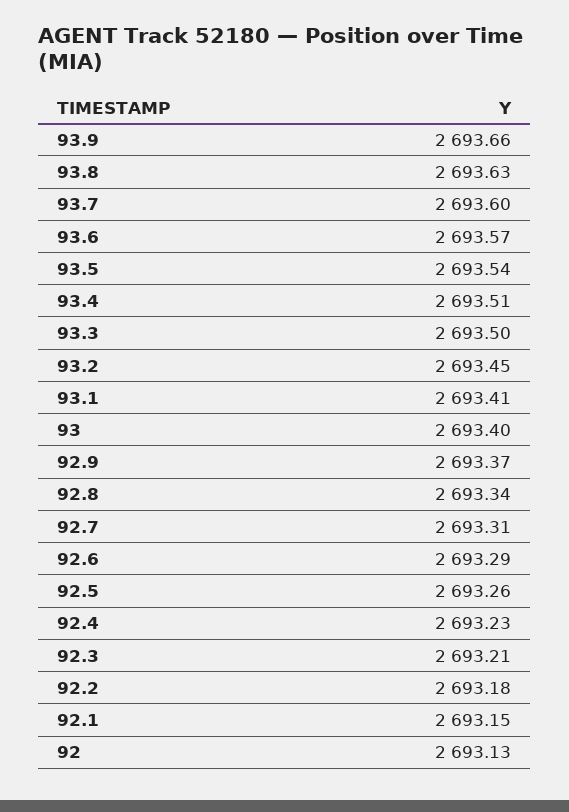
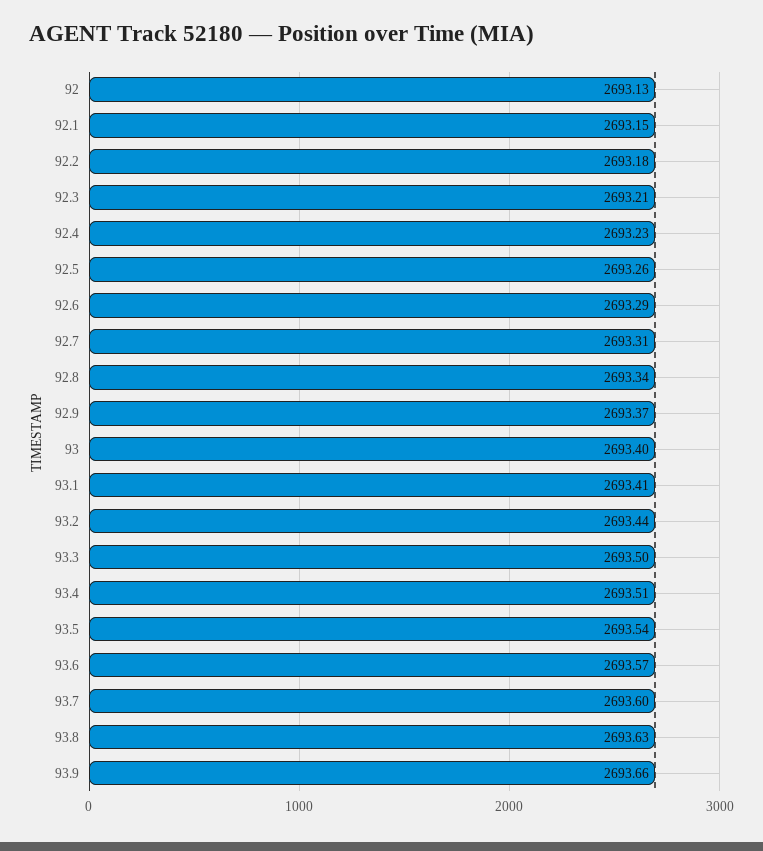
  {
    "93.9": 2693.66,
    "93.8": 2693.63,
    "93.7": 2693.6,
    "93.6": 2693.57,
    "93.5": 2693.54,
    "93.4": 2693.51,
    "93.3": 2693.5,
-   "93.2": 2693.45,
+   "93.2": 2693.44,
    "93.1": 2693.41,
    "93": 2693.4,
    "92.9": 2693.37,
    "92.8": 2693.34,
    "92.7": 2693.31,
    "92.6": 2693.29,
    "92.5": 2693.26,
    "92.4": 2693.23,
    "92.3": 2693.21,
    "92.2": 2693.18,
    "92.1": 2693.15,
    "92": 2693.13
  }

